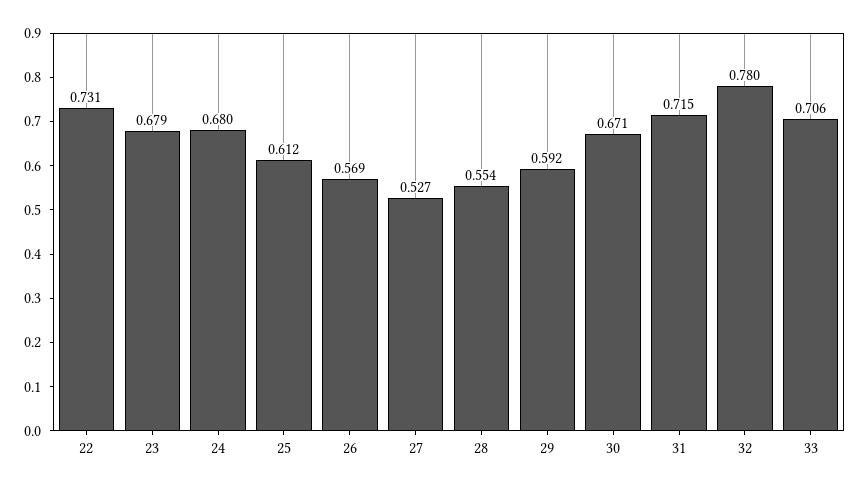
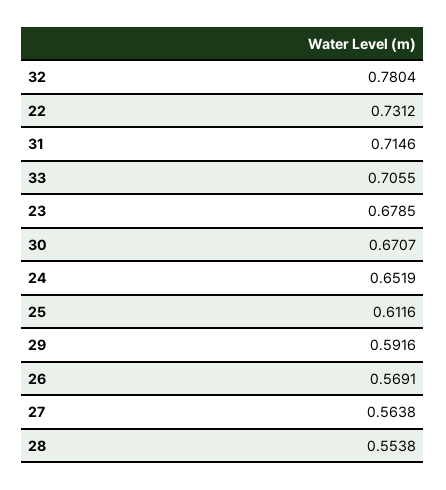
  {
    "22": 0.7312,
    "23": 0.6785,
-   "24": 0.68,
+   "24": 0.6519,
    "25": 0.6116,
    "26": 0.5691,
-   "27": 0.527,
+   "27": 0.5638,
    "28": 0.5538,
    "29": 0.5916,
    "30": 0.6707,
    "31": 0.7146,
    "32": 0.7804,
    "33": 0.7055
  }

